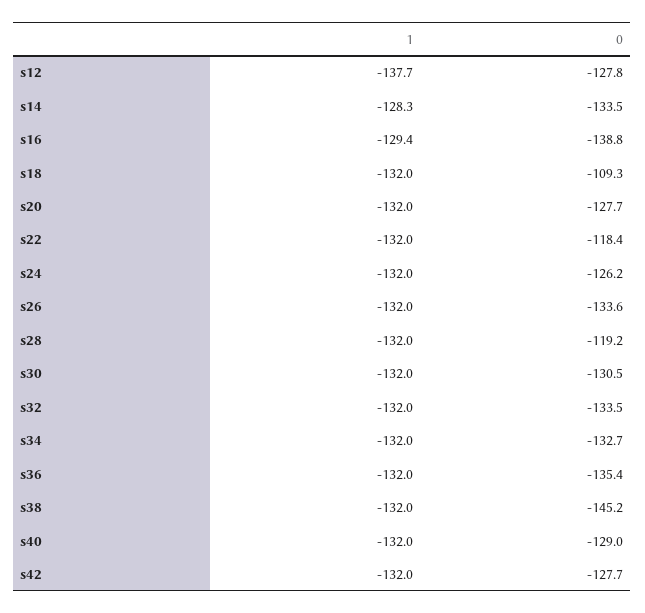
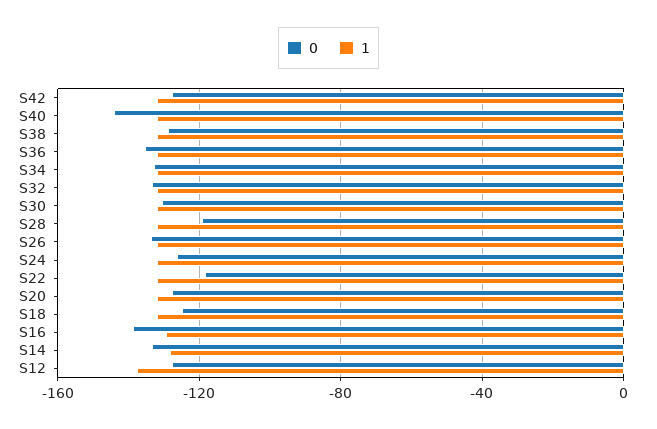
  {
    "1": {
      "s12": -137.7,
      "s14": -128.3,
      "s16": -129.4,
      "s18": -132,
      "s20": -132,
      "s22": -132,
      "s24": -132,
      "s26": -132,
      "s28": -132,
      "s30": -132,
      "s32": -132,
      "s34": -132,
      "s36": -132,
      "s38": -132,
      "s40": -132,
      "s42": -132
    },
    "0": {
      "s12": -127.8,
      "s14": -133.5,
      "s16": -138.8,
-     "s18": -109.3,
+     "s18": -125,
      "s20": -127.7,
      "s22": -118.4,
      "s24": -126.2,
      "s26": -133.6,
      "s28": -119.2,
      "s30": -130.5,
      "s32": -133.5,
      "s34": -132.7,
      "s36": -135.4,
-     "s38": -145.2,
+     "s38": -130,
-     "s40": -129,
+     "s40": -145,
      "s42": -127.7
    }
  }

